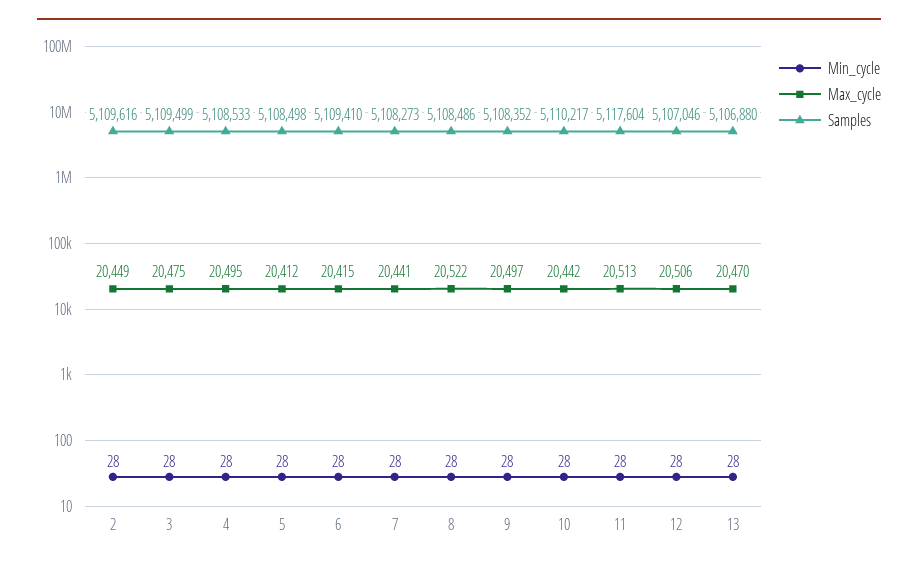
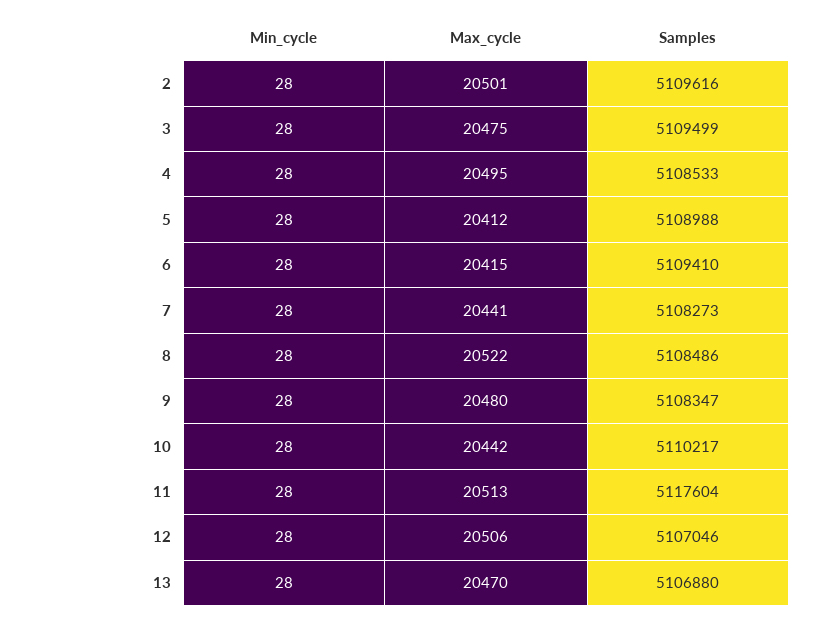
  {
    "Min_cycle": {
      "2": 28,
      "3": 28,
      "4": 28,
      "5": 28,
      "6": 28,
      "7": 28,
      "8": 28,
      "9": 28,
      "10": 28,
      "11": 28,
      "12": 28,
      "13": 28
    },
    "Max_cycle": {
-     "2": 20449,
+     "2": 20501,
      "3": 20475,
      "4": 20495,
      "5": 20412,
      "6": 20415,
      "7": 20441,
      "8": 20522,
-     "9": 20497,
+     "9": 20480,
      "10": 20442,
      "11": 20513,
      "12": 20506,
      "13": 20470
    },
    "Samples": {
      "2": 5109616,
      "3": 5109499,
      "4": 5108533,
-     "5": 5108498,
+     "5": 5108988,
      "6": 5109410,
      "7": 5108273,
      "8": 5108486,
-     "9": 5108352,
+     "9": 5108347,
      "10": 5110217,
      "11": 5117604,
      "12": 5107046,
      "13": 5106880
    }
  }

